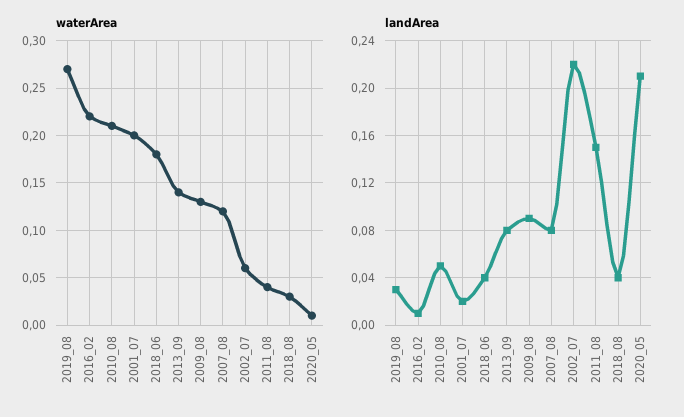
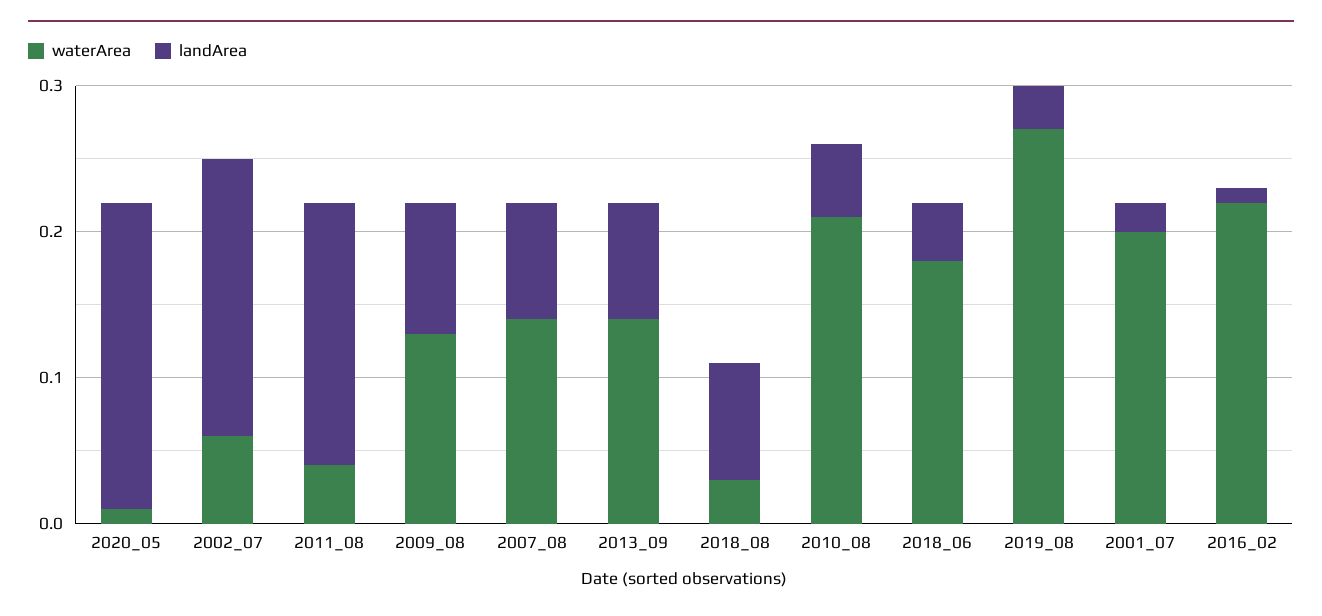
  {
    "waterArea": {
      "2019_08": 0.27,
      "2016_02": 0.22,
      "2010_08": 0.21,
      "2001_07": 0.2,
      "2018_06": 0.18,
      "2013_09": 0.14,
      "2009_08": 0.13,
-     "2007_08": 0.12,
+     "2007_08": 0.14,
      "2002_07": 0.06,
      "2011_08": 0.04,
      "2018_08": 0.03,
      "2020_05": 0.01
    },
    "landArea": {
      "2019_08": 0.03,
      "2016_02": 0.01,
      "2010_08": 0.05,
      "2001_07": 0.02,
      "2018_06": 0.04,
      "2013_09": 0.08,
      "2009_08": 0.09,
      "2007_08": 0.08,
-     "2002_07": 0.22,
+     "2002_07": 0.19,
-     "2011_08": 0.15,
+     "2011_08": 0.18,
-     "2018_08": 0.04,
+     "2018_08": 0.08,
      "2020_05": 0.21
    }
  }

